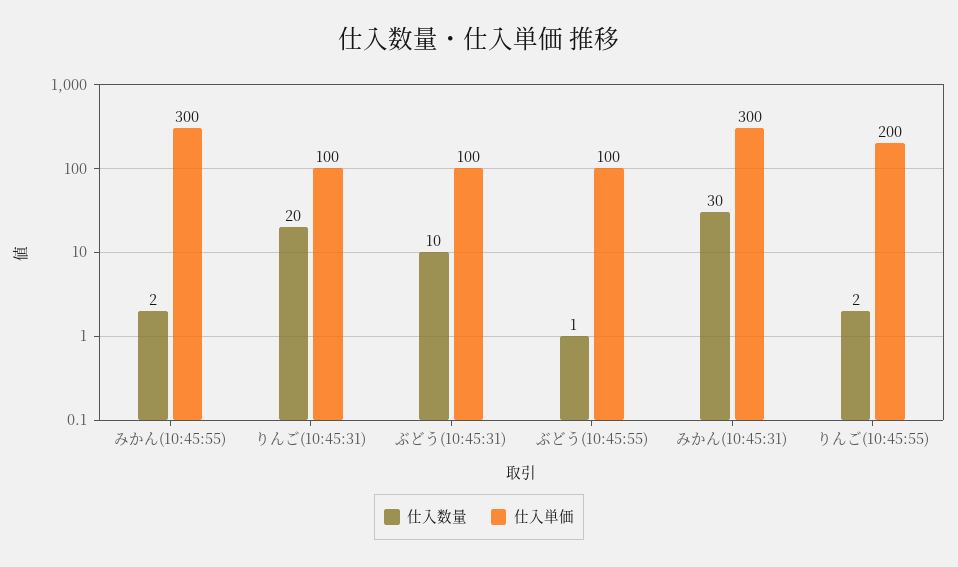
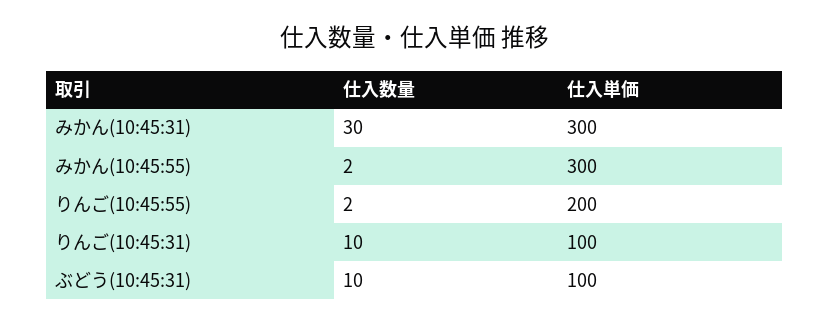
  {
    "仕入数量": {
      "みかん(10:45:55)": 2,
-     "りんご(10:45:31)": 20,
+     "りんご(10:45:31)": 10,
      "ぶどう(10:45:31)": 10,
-     "ぶどう(10:45:55)": 1,
      "みかん(10:45:31)": 30,
      "りんご(10:45:55)": 2
    },
    "仕入単価": {
      "みかん(10:45:55)": 300,
      "りんご(10:45:31)": 100,
      "ぶどう(10:45:31)": 100,
-     "ぶどう(10:45:55)": 100,
      "みかん(10:45:31)": 300,
      "りんご(10:45:55)": 200
    }
  }

